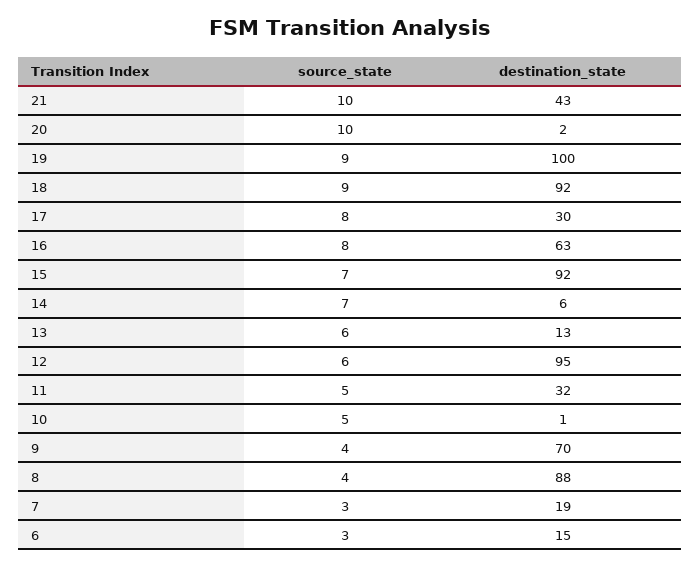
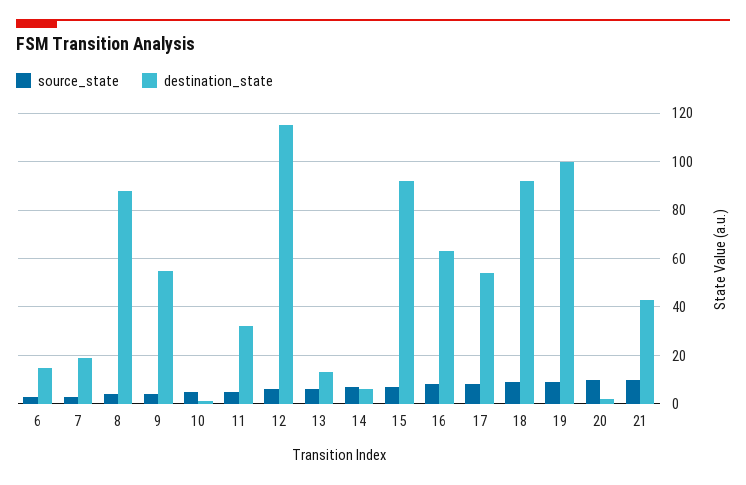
  {
    "source_state": {
      "21": 10,
      "20": 10,
      "19": 9,
      "18": 9,
      "17": 8,
      "16": 8,
      "15": 7,
      "14": 7,
      "13": 6,
      "12": 6,
      "11": 5,
      "10": 5,
      "9": 4,
      "8": 4,
      "7": 3,
      "6": 3
    },
    "destination_state": {
      "21": 43,
      "20": 2,
      "19": 100,
      "18": 92,
-     "17": 30,
+     "17": 55,
      "16": 63,
      "15": 92,
      "14": 6,
      "13": 13,
-     "12": 95,
+     "12": 115,
      "11": 32,
      "10": 1,
-     "9": 70,
+     "9": 55,
      "8": 88,
      "7": 19,
      "6": 15
    }
  }

